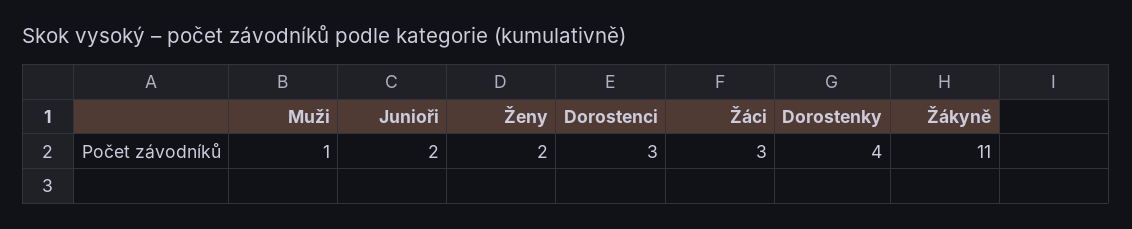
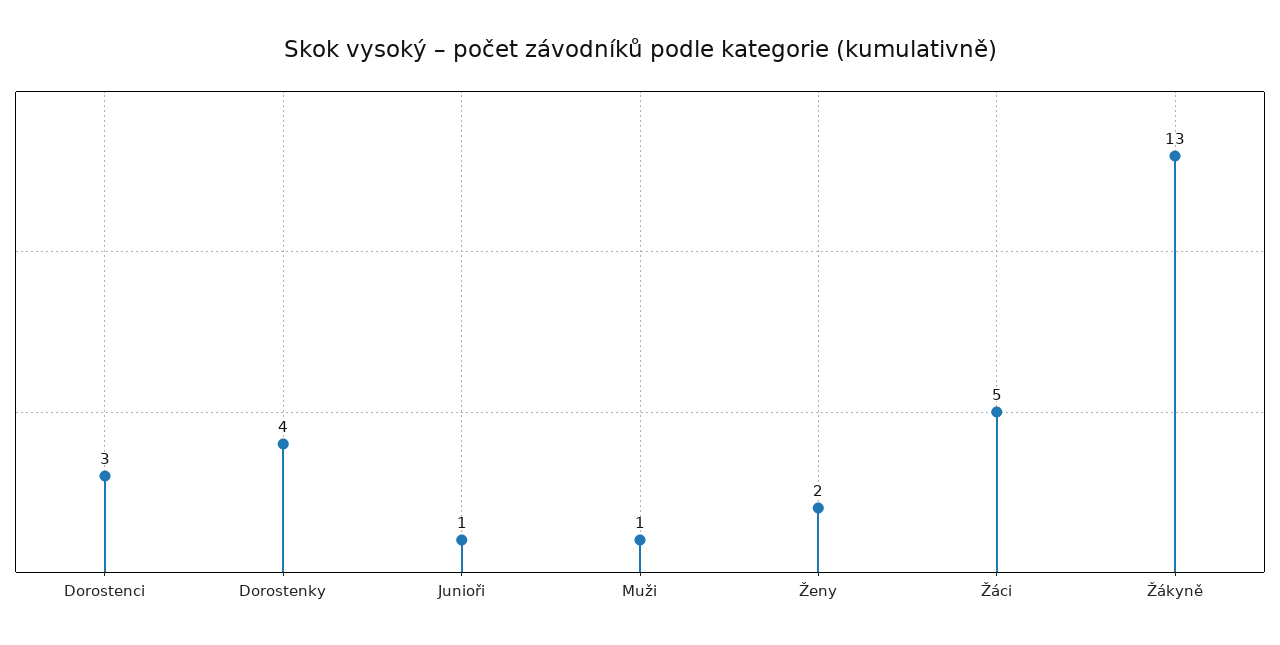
  {
    "Muži": 1,
-   "Junioři": 2,
+   "Junioři": 1,
    "Ženy": 2,
    "Dorostenci": 3,
-   "Žáci": 3,
+   "Žáci": 5,
    "Dorostenky": 4,
-   "Žákyně": 11
+   "Žákyně": 13
  }

